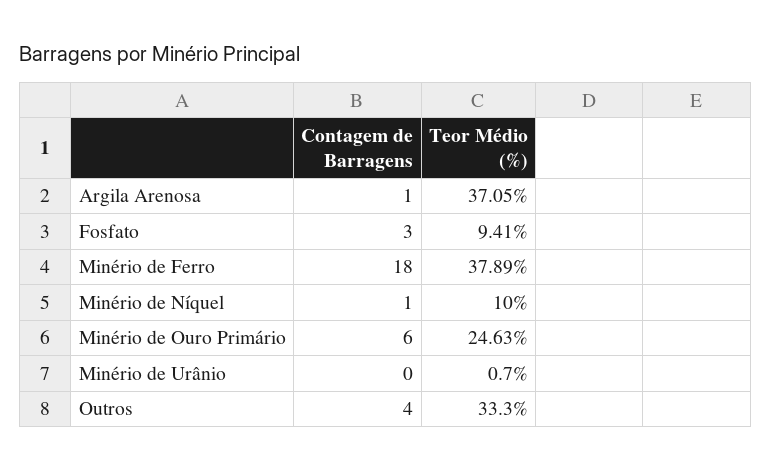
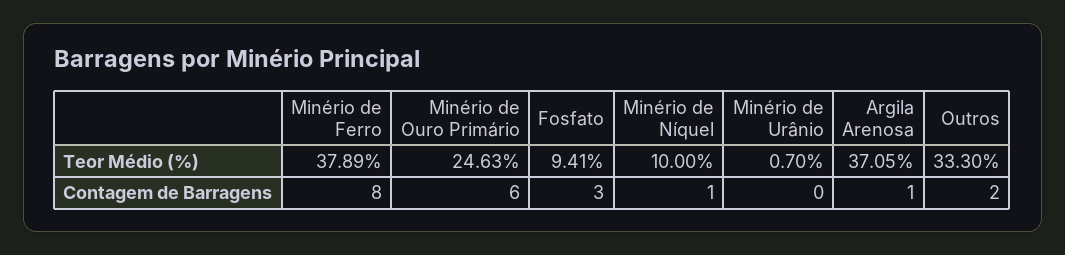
  {
    "Contagem de Barragens": {
      "Argila Arenosa": 1,
      "Fosfato": 3,
-     "Minério de Ferro": 18,
+     "Minério de Ferro": 8,
      "Minério de Níquel": 1,
      "Minério de Ouro Primário": 6,
      "Minério de Urânio": 0,
-     "Outros": 4
+     "Outros": 2
    },
    "Teor Médio (%)": {
      "Argila Arenosa": 37.05,
      "Fosfato": 9.41,
      "Minério de Ferro": 37.89,
      "Minério de Níquel": 10,
      "Minério de Ouro Primário": 24.63,
      "Minério de Urânio": 0.7,
      "Outros": 33.3
    }
  }

